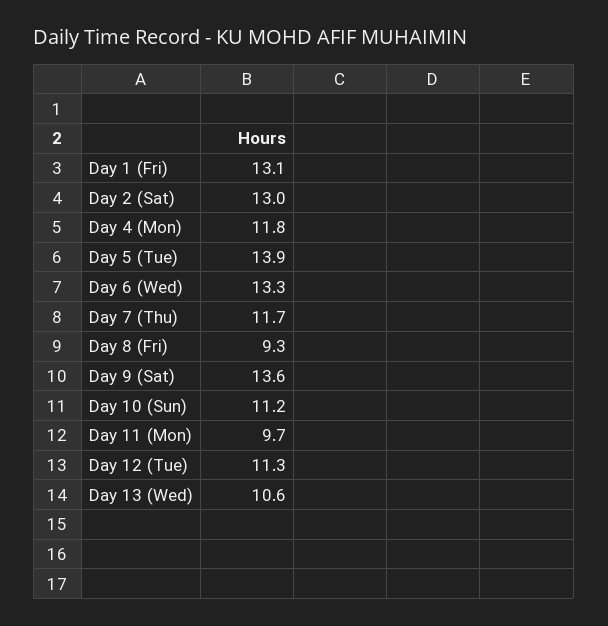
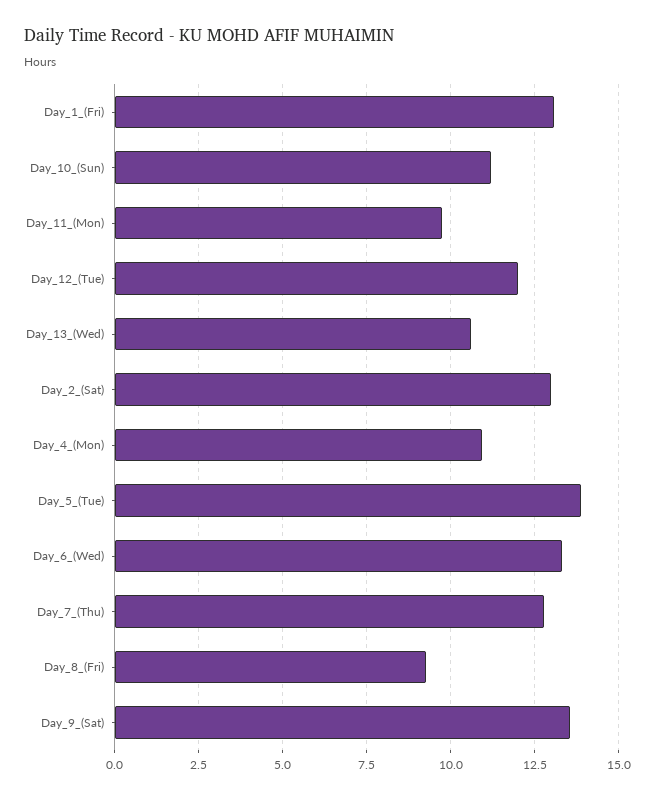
  {
    "Day 1 (Fri)": 13.1,
    "Day 2 (Sat)": 13,
-   "Day 4 (Mon)": 11.8,
+   "Day 4 (Mon)": 11,
    "Day 5 (Tue)": 13.9,
    "Day 6 (Wed)": 13.3,
-   "Day 7 (Thu)": 11.7,
+   "Day 7 (Thu)": 12.75,
    "Day 8 (Fri)": 9.3,
    "Day 9 (Sat)": 13.6,
    "Day 10 (Sun)": 11.2,
    "Day 11 (Mon)": 9.7,
-   "Day 12 (Tue)": 11.3,
+   "Day 12 (Tue)": 12,
    "Day 13 (Wed)": 10.6
  }

